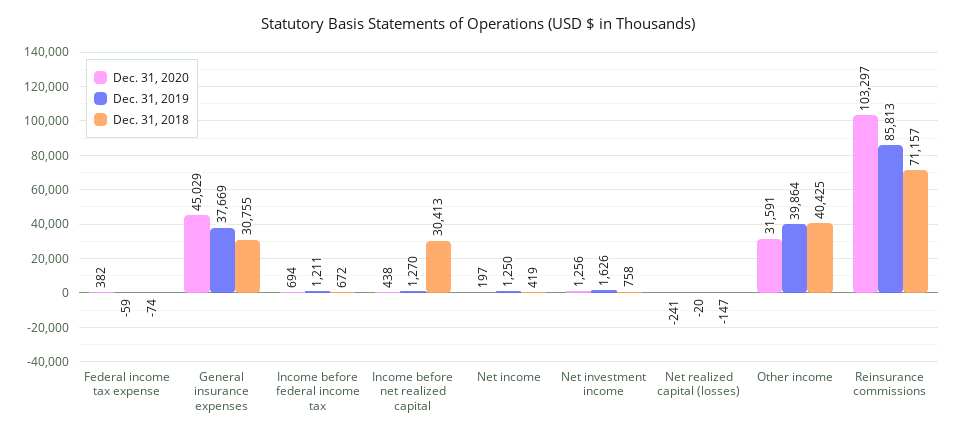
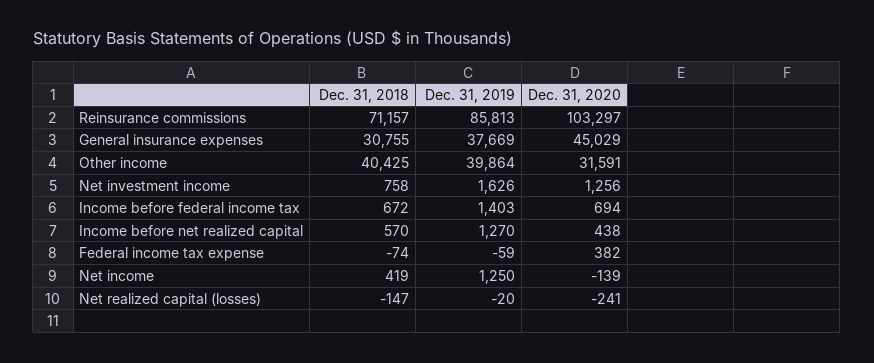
  {
    "Dec. 31, 2020": {
      "Federal income tax expense": 382,
      "General insurance expenses": 45029,
      "Income before federal income tax": 694,
      "Income before net realized capital": 438,
-     "Net income": 197,
+     "Net income": -139,
      "Net investment income": 1256,
      "Net realized capital (losses)": -241,
      "Other income": 31591,
      "Reinsurance commissions": 103297
    },
    "Dec. 31, 2019": {
      "Federal income tax expense": -59,
      "General insurance expenses": 37669,
-     "Income before federal income tax": 1211,
+     "Income before federal income tax": 1403,
      "Income before net realized capital": 1270,
      "Net income": 1250,
      "Net investment income": 1626,
      "Net realized capital (losses)": -20,
      "Other income": 39864,
      "Reinsurance commissions": 85813
    },
    "Dec. 31, 2018": {
      "Federal income tax expense": -74,
      "General insurance expenses": 30755,
      "Income before federal income tax": 672,
-     "Income before net realized capital": 30413,
+     "Income before net realized capital": 570,
      "Net income": 419,
      "Net investment income": 758,
      "Net realized capital (losses)": -147,
      "Other income": 40425,
      "Reinsurance commissions": 71157
    }
  }

